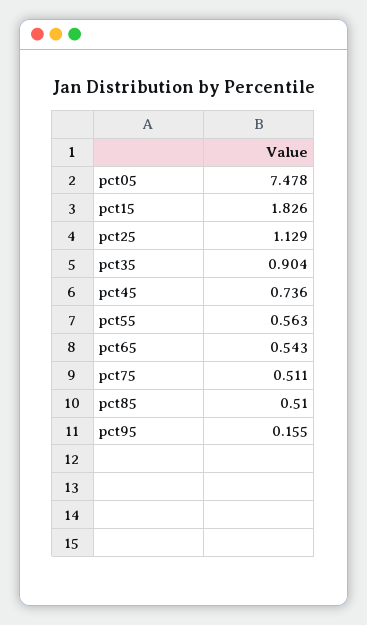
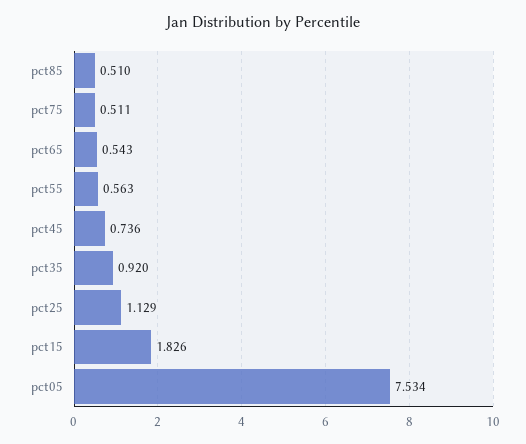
  {
-   "pct05": 7.478,
+   "pct05": 7.534,
    "pct15": 1.826,
    "pct25": 1.129,
-   "pct35": 0.904,
+   "pct35": 0.92,
    "pct45": 0.736,
    "pct55": 0.563,
    "pct65": 0.543,
    "pct75": 0.511,
-   "pct85": 0.51,
+   "pct85": 0.51
-   "pct95": 0.155
  }

